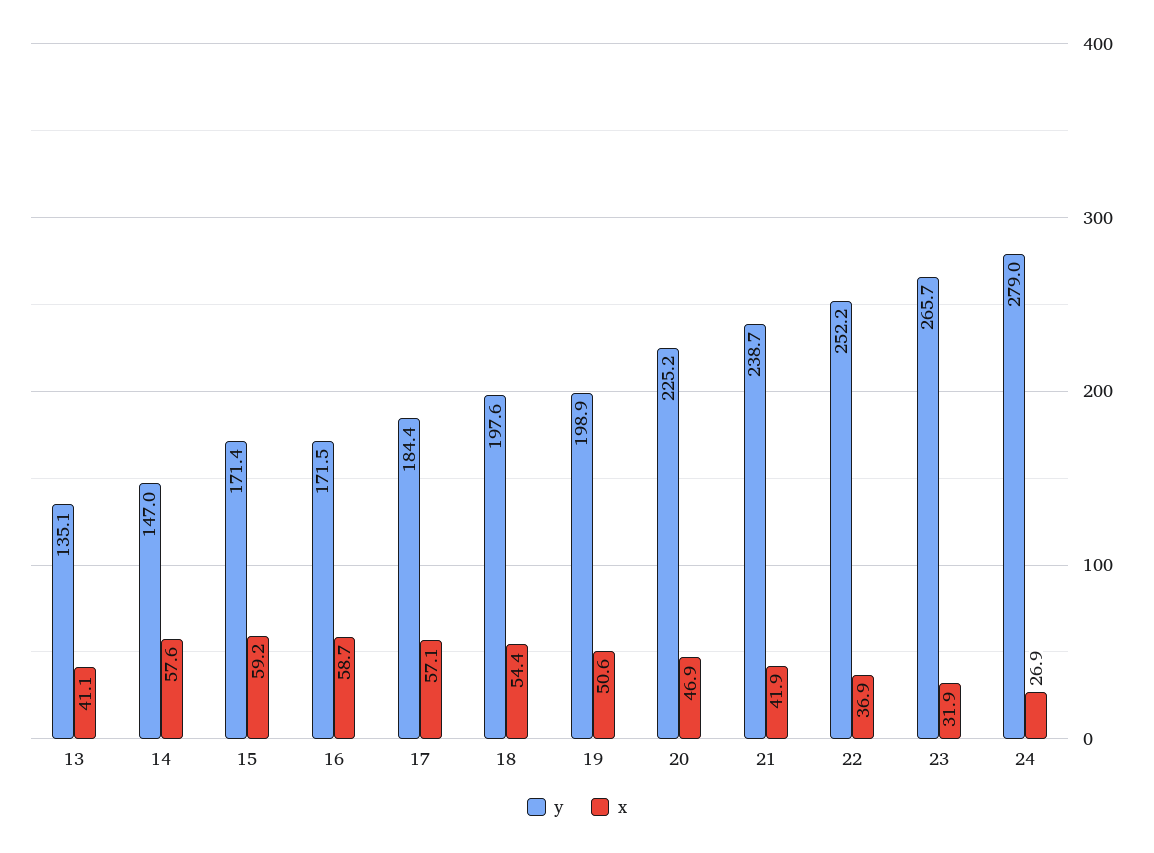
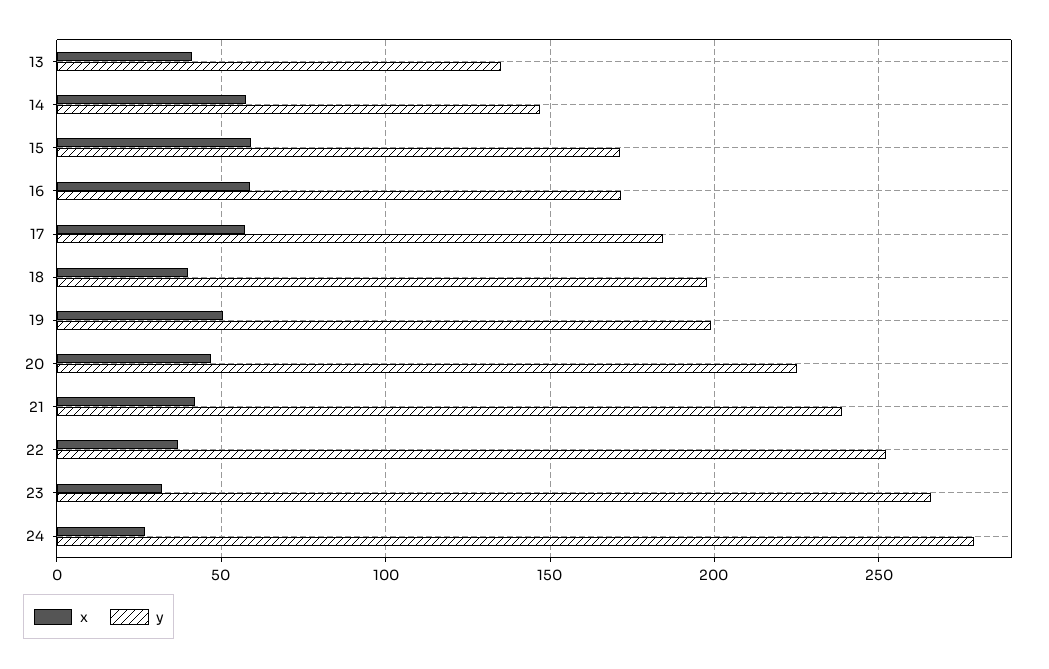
  {
    "y": {
      "13": 135.1,
      "14": 147,
      "15": 171.4,
      "16": 171.5,
      "17": 184.4,
      "18": 197.6,
      "19": 198.9,
      "20": 225.2,
      "21": 238.7,
      "22": 252.2,
      "23": 265.7,
      "24": 279
    },
    "x": {
      "13": 41.1,
      "14": 57.6,
      "15": 59.2,
      "16": 58.7,
      "17": 57.1,
-     "18": 54.4,
+     "18": 40,
      "19": 50.6,
      "20": 46.9,
      "21": 41.9,
      "22": 36.9,
      "23": 31.9,
      "24": 26.9
    }
  }

